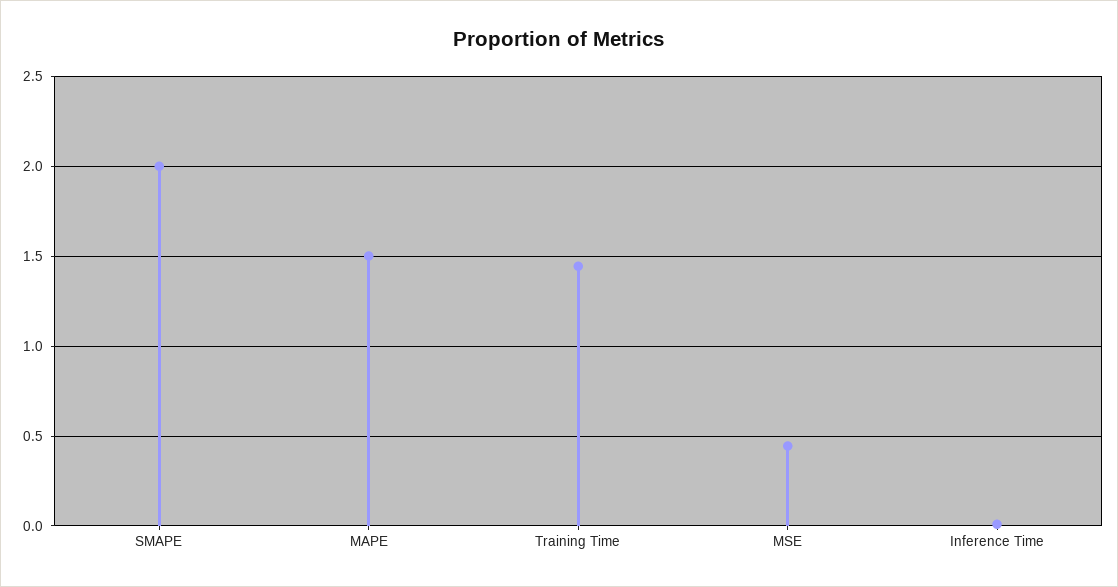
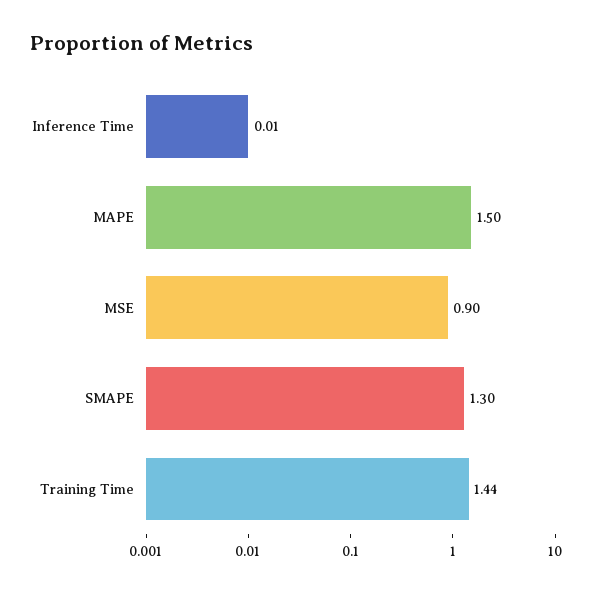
  {
-   "SMAPE": 2,
+   "SMAPE": 1.3,
    "MAPE": 1.5,
    "Training Time": 1.44,
-   "MSE": 0.45,
+   "MSE": 0.9,
    "Inference Time": 0.01
  }

